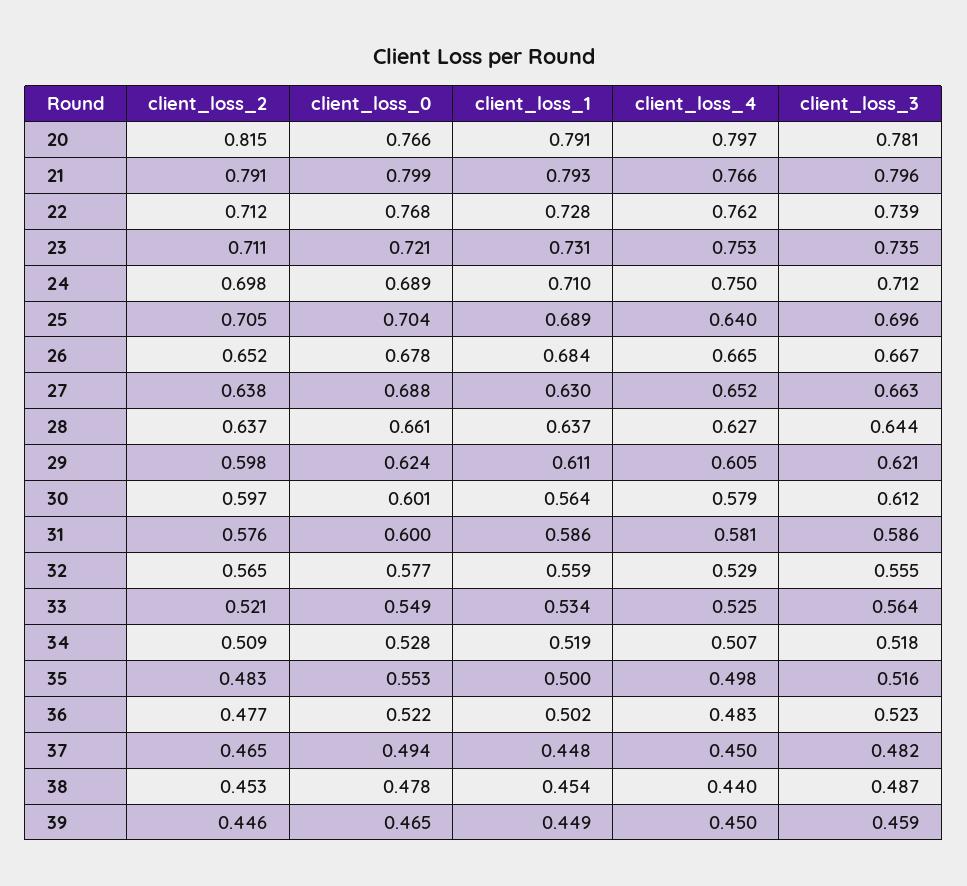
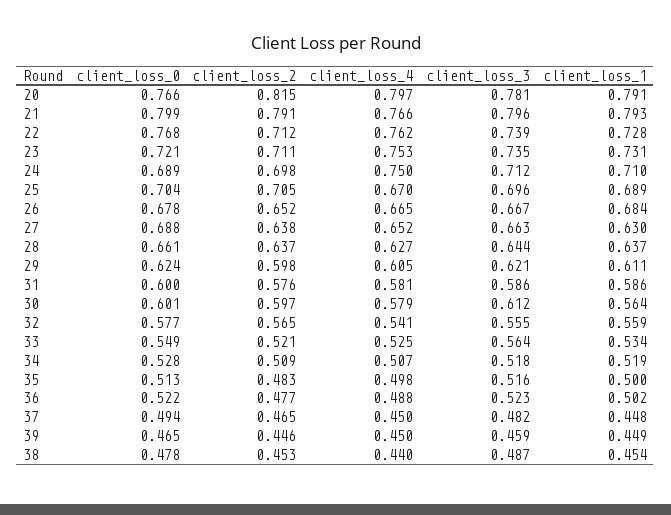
  {
    "client_loss_2": {
      "20": 0.815,
      "21": 0.791,
      "22": 0.712,
      "23": 0.711,
      "24": 0.698,
      "25": 0.705,
      "26": 0.652,
      "27": 0.638,
      "28": 0.637,
      "29": 0.598,
      "30": 0.597,
      "31": 0.576,
      "32": 0.565,
      "33": 0.521,
      "34": 0.509,
      "35": 0.483,
      "36": 0.477,
      "37": 0.465,
      "38": 0.453,
      "39": 0.446
    },
    "client_loss_0": {
      "20": 0.766,
      "21": 0.799,
      "22": 0.768,
      "23": 0.721,
      "24": 0.689,
      "25": 0.704,
      "26": 0.678,
      "27": 0.688,
      "28": 0.661,
      "29": 0.624,
      "30": 0.601,
      "31": 0.6,
      "32": 0.577,
      "33": 0.549,
      "34": 0.528,
-     "35": 0.553,
+     "35": 0.513,
      "36": 0.522,
      "37": 0.494,
      "38": 0.478,
      "39": 0.465
    },
    "client_loss_1": {
      "20": 0.791,
      "21": 0.793,
      "22": 0.728,
      "23": 0.731,
      "24": 0.71,
      "25": 0.689,
      "26": 0.684,
      "27": 0.63,
      "28": 0.637,
      "29": 0.611,
      "30": 0.564,
      "31": 0.586,
      "32": 0.559,
      "33": 0.534,
      "34": 0.519,
      "35": 0.5,
      "36": 0.502,
      "37": 0.448,
      "38": 0.454,
      "39": 0.449
    },
    "client_loss_4": {
      "20": 0.797,
      "21": 0.766,
      "22": 0.762,
      "23": 0.753,
      "24": 0.75,
-     "25": 0.64,
+     "25": 0.67,
      "26": 0.665,
      "27": 0.652,
      "28": 0.627,
      "29": 0.605,
      "30": 0.579,
      "31": 0.581,
-     "32": 0.529,
+     "32": 0.541,
      "33": 0.525,
      "34": 0.507,
      "35": 0.498,
-     "36": 0.483,
+     "36": 0.488,
      "37": 0.45,
      "38": 0.44,
      "39": 0.45
    },
    "client_loss_3": {
      "20": 0.781,
      "21": 0.796,
      "22": 0.739,
      "23": 0.735,
      "24": 0.712,
      "25": 0.696,
      "26": 0.667,
      "27": 0.663,
      "28": 0.644,
      "29": 0.621,
      "30": 0.612,
      "31": 0.586,
      "32": 0.555,
      "33": 0.564,
      "34": 0.518,
      "35": 0.516,
      "36": 0.523,
      "37": 0.482,
      "38": 0.487,
      "39": 0.459
    }
  }

